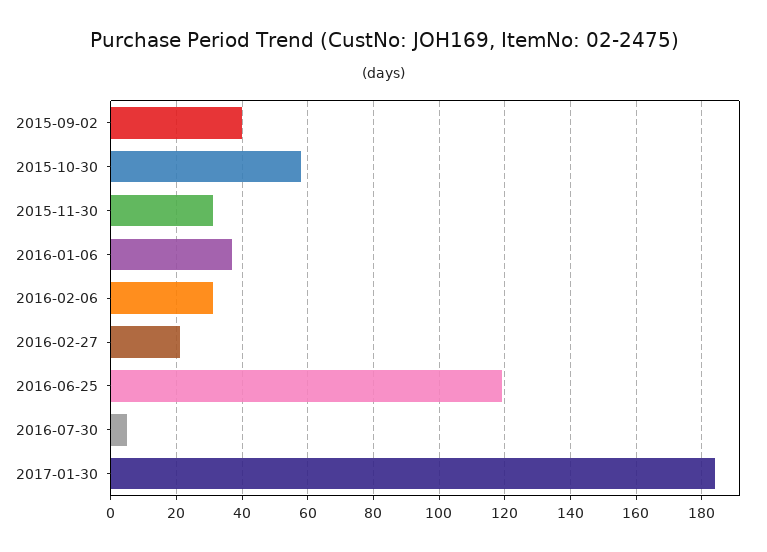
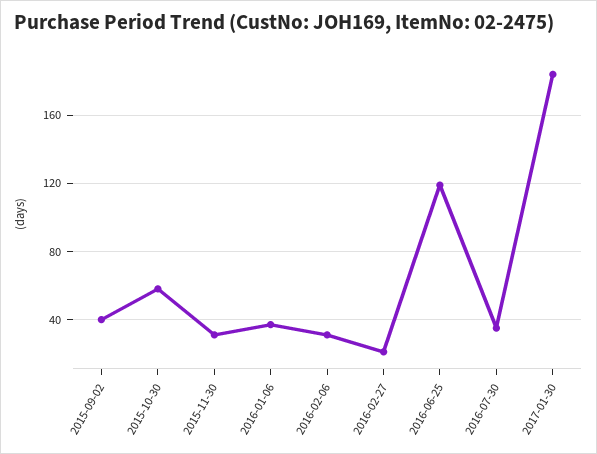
  {
    "2015-09-02": 40,
    "2015-10-30": 60,
    "2015-11-30": 30,
    "2016-01-06": 35,
    "2016-02-06": 30,
    "2016-02-27": 20,
    "2016-06-25": 120,
-   "2016-07-30": 5,
+   "2016-07-30": 35,
    "2017-01-30": 185
  }

